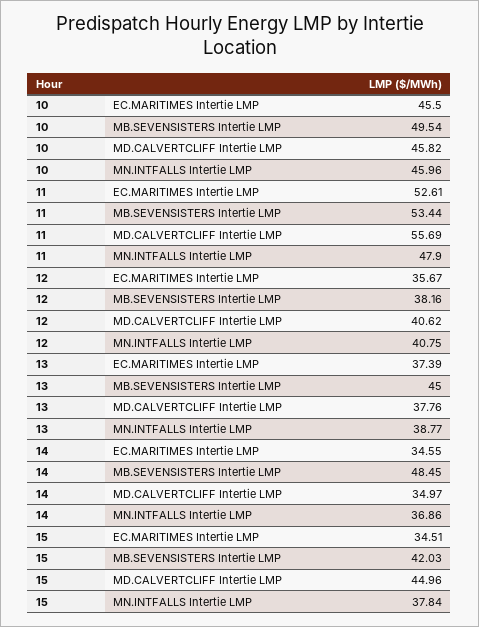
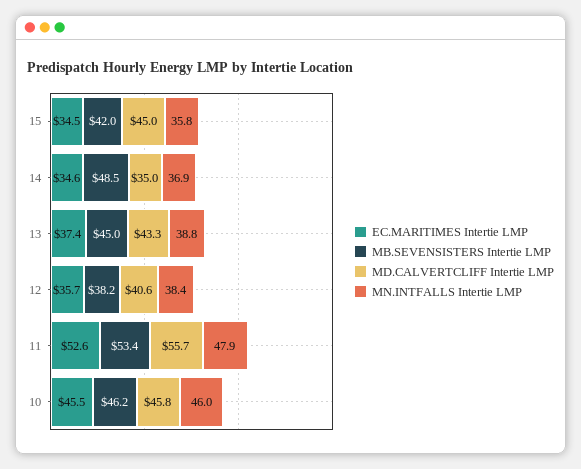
  {
    "EC.MARITIMES Intertie LMP": {
      "10": 45.5,
      "11": 52.61,
      "12": 35.67,
      "13": 37.39,
      "14": 34.55,
      "15": 34.51
    },
    "MB.SEVENSISTERS Intertie LMP": {
-     "10": 49.54,
+     "10": 46.2,
      "11": 53.44,
      "12": 38.16,
      "13": 45,
      "14": 48.45,
      "15": 42.03
    },
    "MD.CALVERTCLIFF Intertie LMP": {
      "10": 45.82,
      "11": 55.69,
      "12": 40.62,
-     "13": 37.76,
+     "13": 43.3,
      "14": 34.97,
      "15": 44.96
    },
    "MN.INTFALLS Intertie LMP": {
      "10": 45.96,
      "11": 47.9,
-     "12": 40.75,
+     "12": 38.4,
      "13": 38.77,
      "14": 36.86,
-     "15": 37.84
+     "15": 35.8
    }
  }

